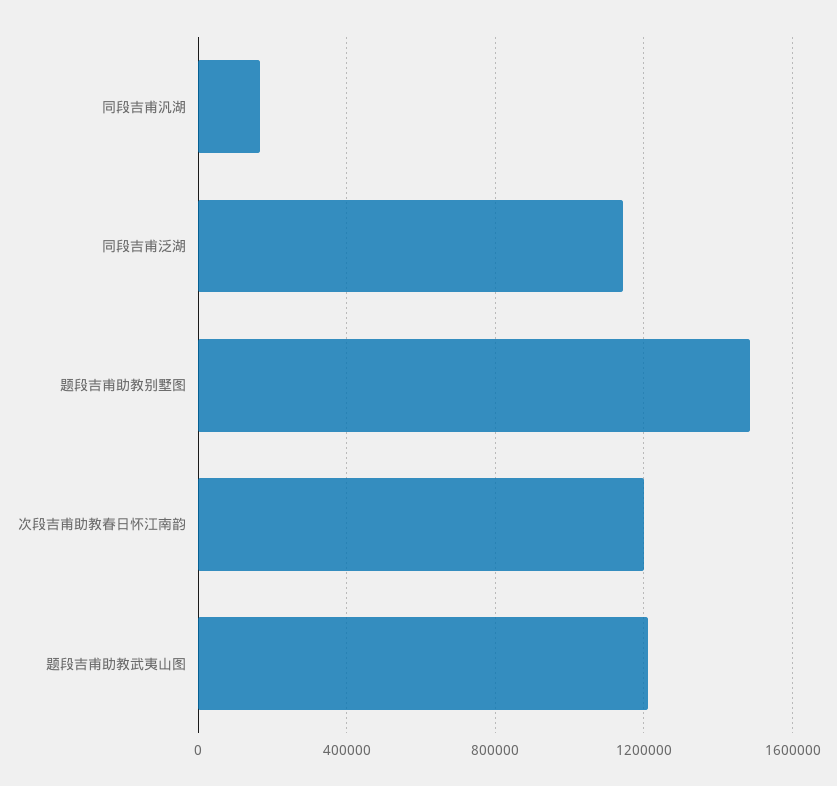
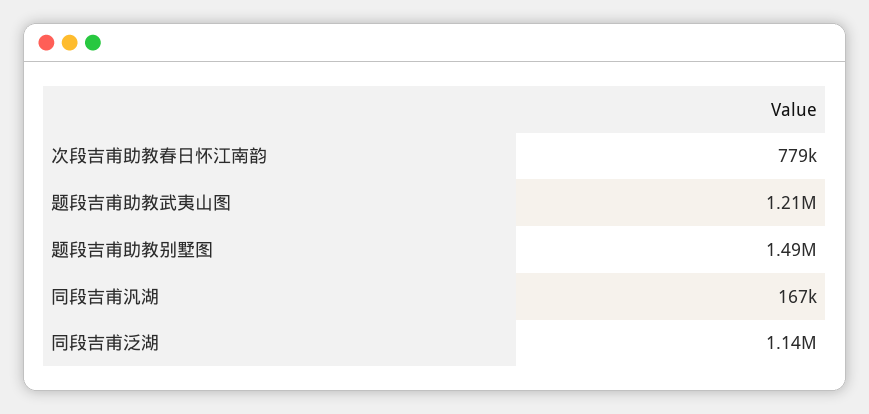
  {
    "同段吉甫汎湖": 167000,
    "同段吉甫泛湖": 1140000,
    "题段吉甫助教别墅图": 1490000,
-   "次段吉甫助教春日怀江南韵": 1200000,
+   "次段吉甫助教春日怀江南韵": 779000,
    "题段吉甫助教武夷山图": 1210000
  }

